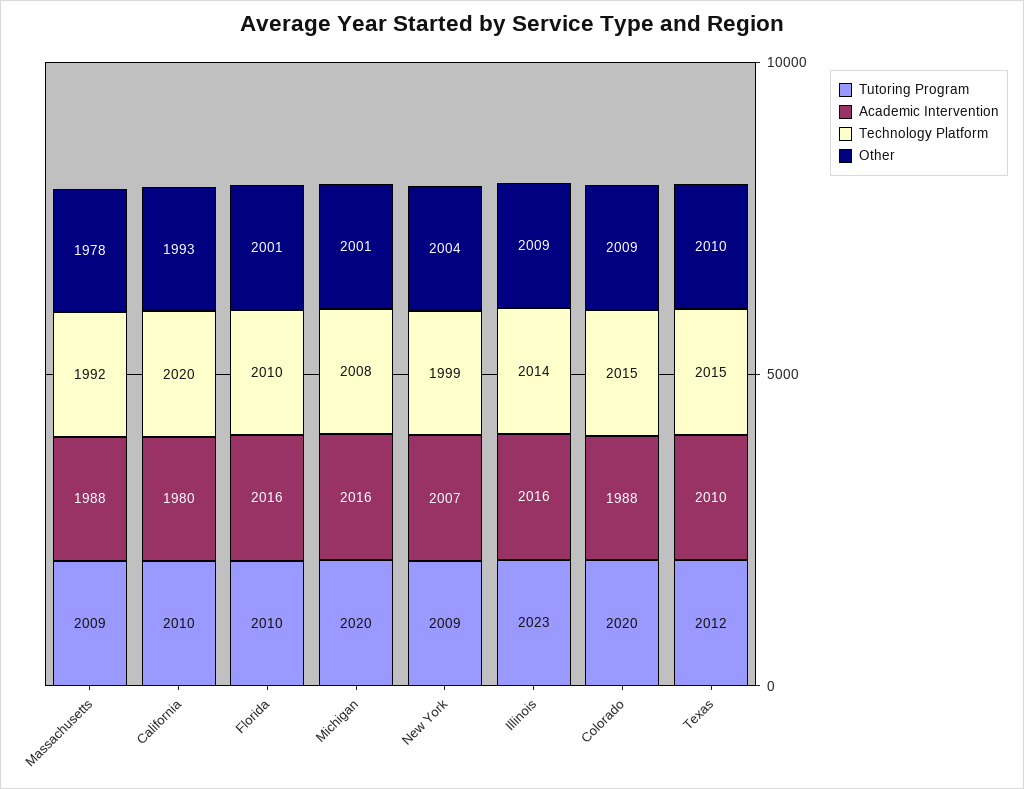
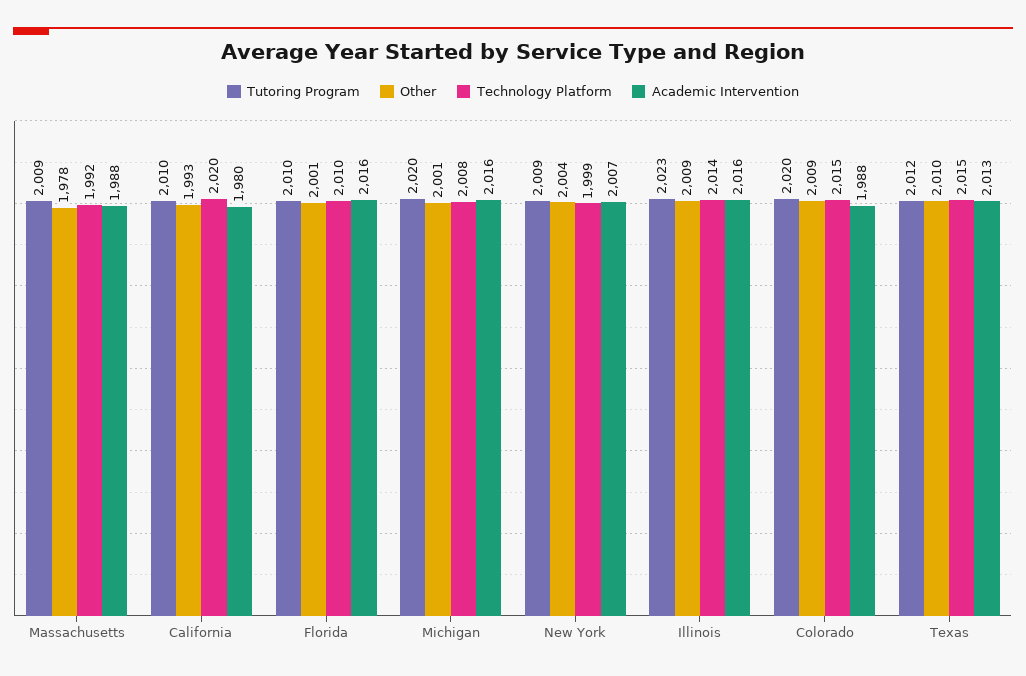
  {
    "Tutoring Program": {
      "Massachusetts": 2009,
      "California": 2010,
      "Florida": 2010,
      "Michigan": 2020,
      "New York": 2009,
      "Illinois": 2023,
      "Colorado": 2020,
      "Texas": 2012
    },
    "Academic Intervention": {
      "Massachusetts": 1988,
      "California": 1980,
      "Florida": 2016,
      "Michigan": 2016,
      "New York": 2007,
      "Illinois": 2016,
      "Colorado": 1988,
-     "Texas": 2010
+     "Texas": 2013
    },
    "Technology Platform": {
      "Massachusetts": 1992,
      "California": 2020,
      "Florida": 2010,
      "Michigan": 2008,
      "New York": 1999,
      "Illinois": 2014,
      "Colorado": 2015,
      "Texas": 2015
    },
    "Other": {
      "Massachusetts": 1978,
      "California": 1993,
      "Florida": 2001,
      "Michigan": 2001,
      "New York": 2004,
      "Illinois": 2009,
      "Colorado": 2009,
      "Texas": 2010
    }
  }

